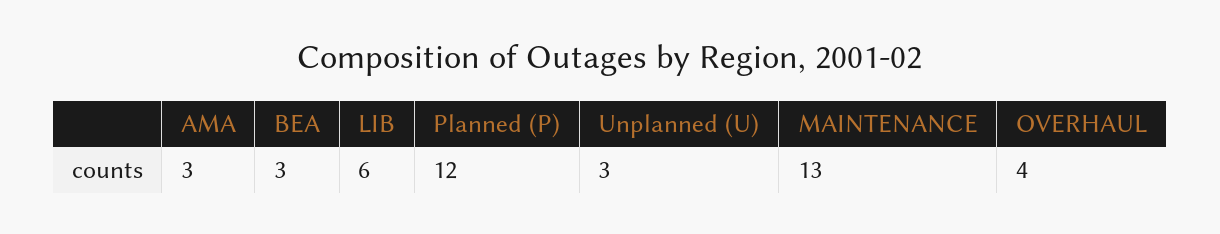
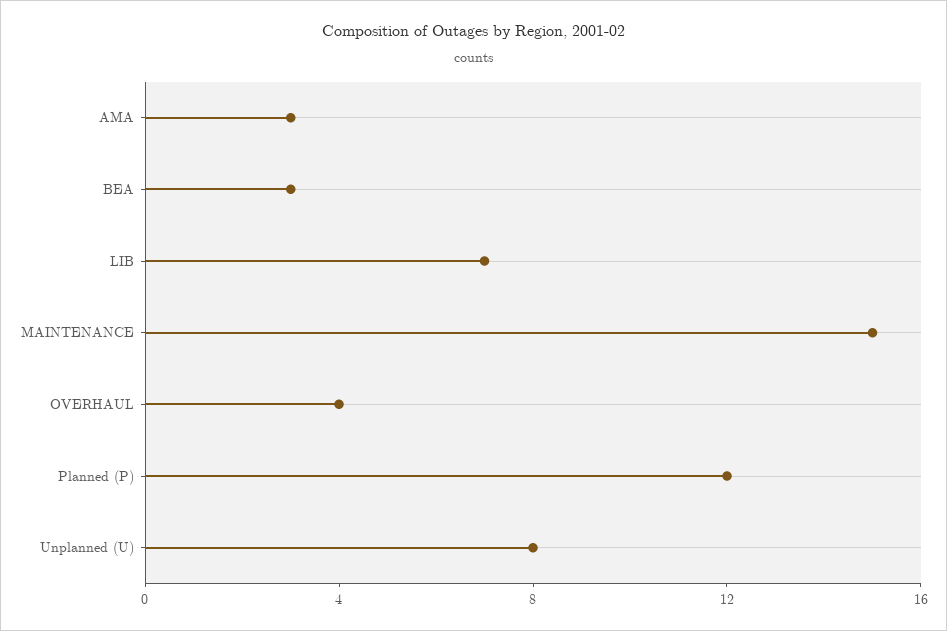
  {
    "AMA": 3,
    "BEA": 3,
-   "LIB": 6,
+   "LIB": 7,
    "Planned (P)": 12,
-   "Unplanned (U)": 3,
+   "Unplanned (U)": 8,
-   "MAINTENANCE": 13,
+   "MAINTENANCE": 15,
    "OVERHAUL": 4
  }

